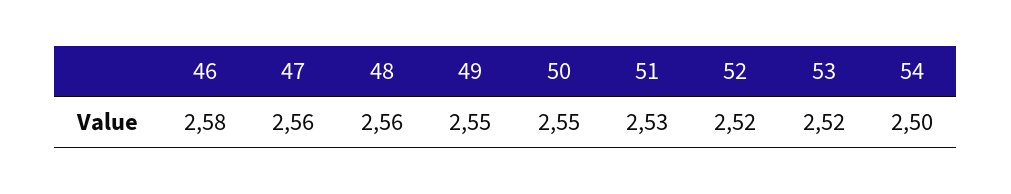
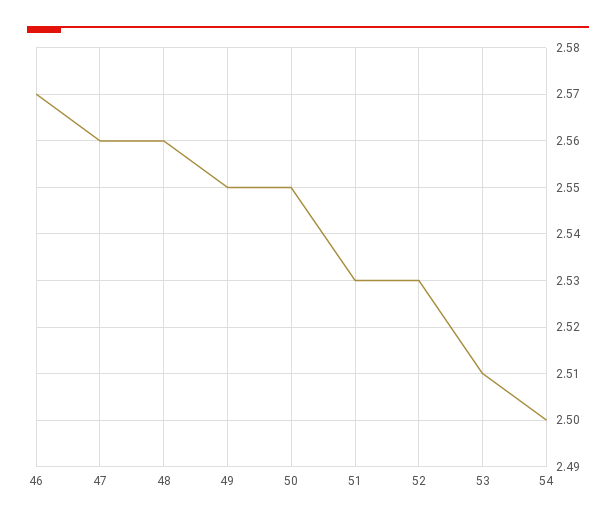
  {
-   "46": 2.58,
+   "46": 2.57,
    "47": 2.56,
    "48": 2.56,
    "49": 2.55,
    "50": 2.55,
    "51": 2.53,
-   "52": 2.52,
+   "52": 2.53,
-   "53": 2.52,
+   "53": 2.51,
    "54": 2.5
  }

